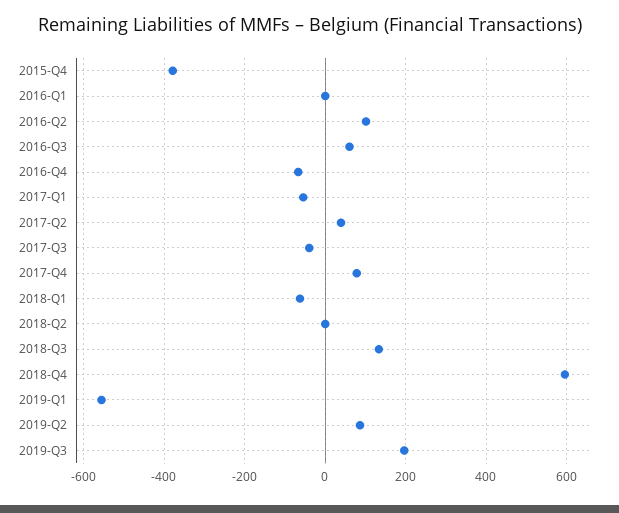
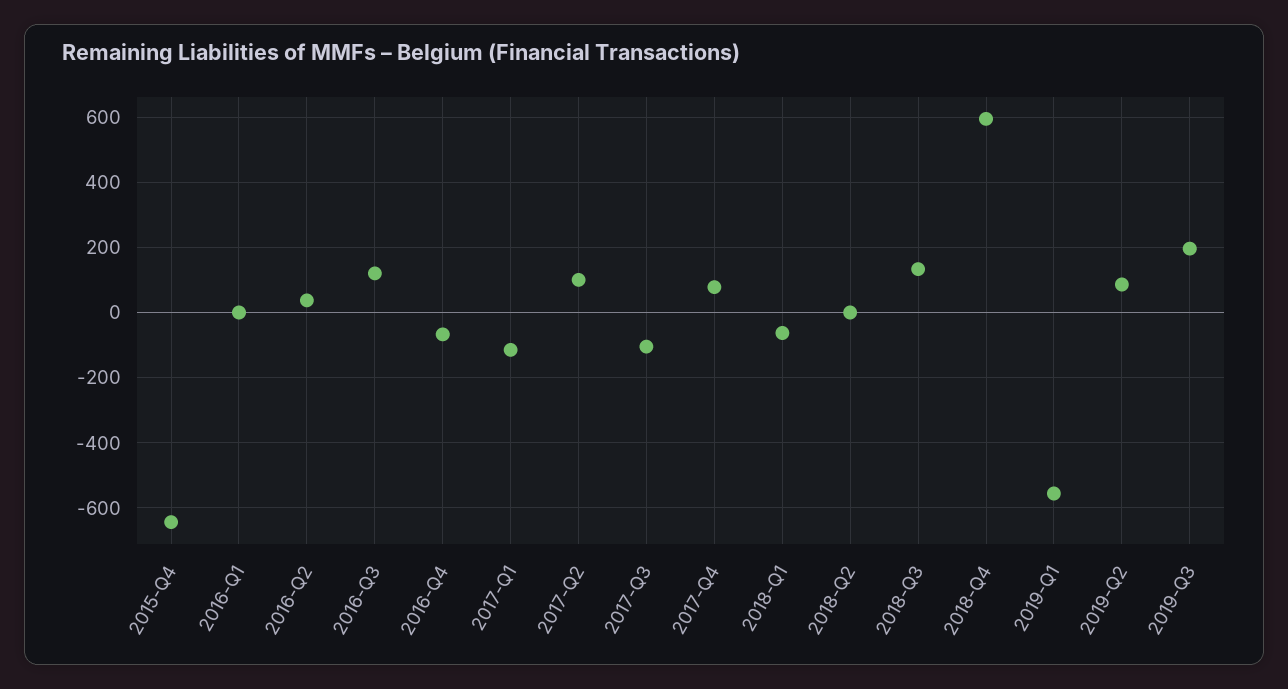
  {
-   "2015-Q4": -380,
+   "2015-Q4": -640,
    "2016-Q1": 0,
-   "2016-Q2": 100,
+   "2016-Q2": 40,
-   "2016-Q3": 60,
+   "2016-Q3": 120,
    "2016-Q4": -60,
-   "2017-Q1": -60,
+   "2017-Q1": -120,
-   "2017-Q2": 40,
+   "2017-Q2": 100,
-   "2017-Q3": -40,
+   "2017-Q3": -100,
    "2017-Q4": 80,
    "2018-Q1": -60,
    "2018-Q2": 0,
    "2018-Q3": 140,
    "2018-Q4": 600,
    "2019-Q1": -560,
    "2019-Q2": 80,
    "2019-Q3": 200
  }

